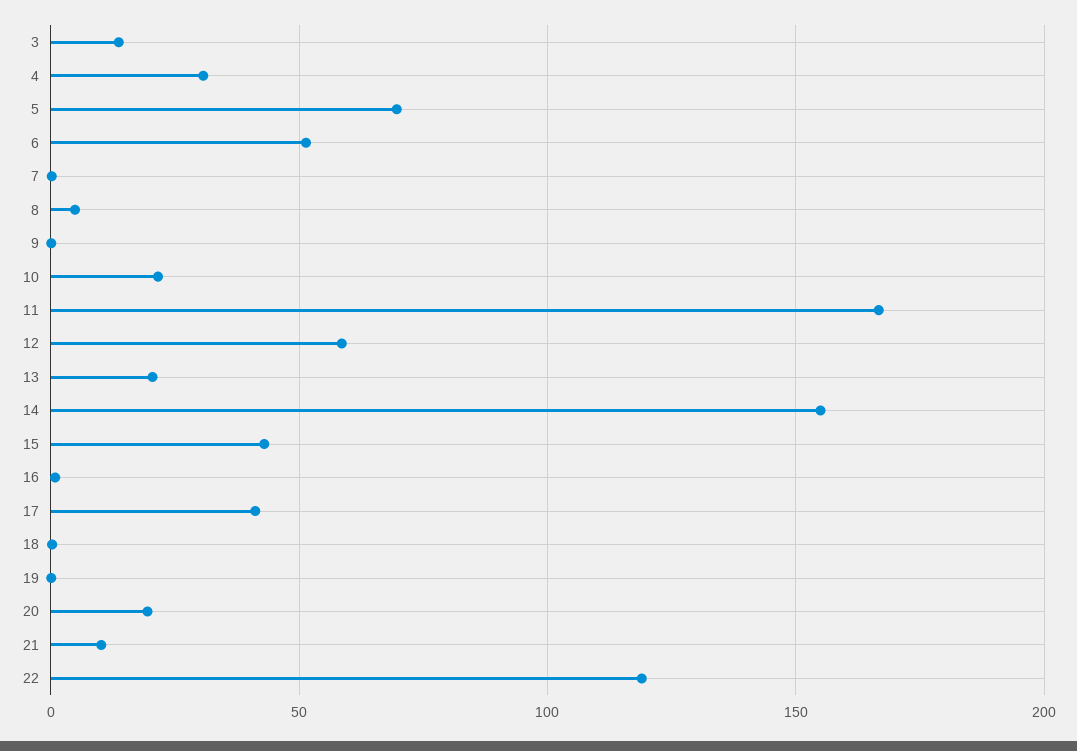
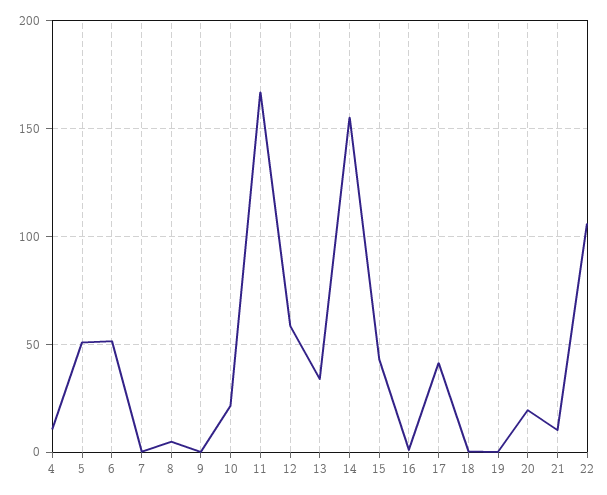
  {
-   "3": 15,
-   "4": 30,
+   "4": 10,
-   "5": 70,
+   "5": 50,
    "6": 50,
    "7": 0,
    "8": 5,
    "9": 0,
    "10": 20,
    "11": 165,
    "12": 60,
-   "13": 20,
+   "13": 35,
    "14": 155,
    "15": 45,
    "16": 0,
    "17": 40,
    "18": 0,
    "19": 0,
    "20": 20,
    "21": 10,
-   "22": 120
+   "22": 105
  }

